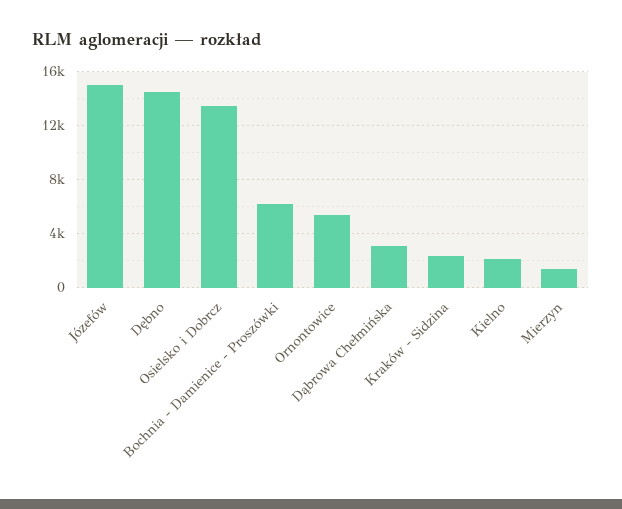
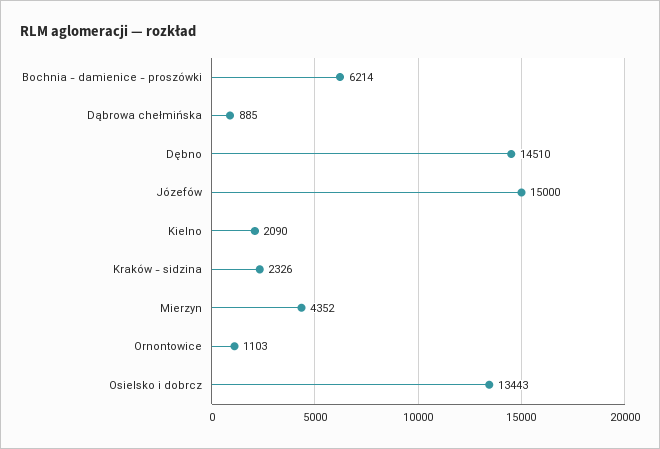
  {
    "Józefów": 15000,
    "Dębno": 14510,
    "Osielsko i Dobrcz": 13443,
    "Bochnia - Damienice - Proszówki": 6214,
-   "Ornontowice": 5500,
+   "Ornontowice": 1103,
-   "Dąbrowa Chełmińska": 3000,
+   "Dąbrowa Chełmińska": 885,
    "Kraków - Sidzina": 2326,
    "Kielno": 2090,
-   "Mierzyn": 1500
+   "Mierzyn": 4352
  }

